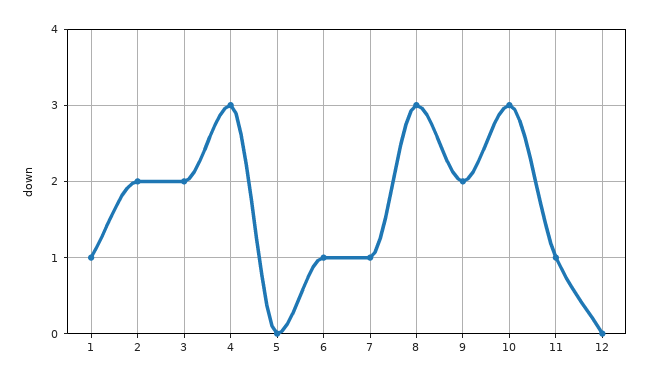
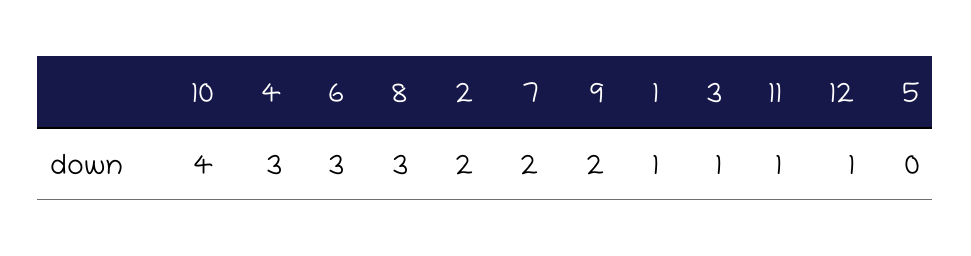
  {
    "1": 1,
    "2": 2,
-   "3": 2,
+   "3": 1,
    "4": 3,
    "5": 0,
-   "6": 1,
+   "6": 3,
-   "7": 1,
+   "7": 2,
    "8": 3,
    "9": 2,
-   "10": 3,
+   "10": 4,
    "11": 1,
-   "12": 0
+   "12": 1
  }

